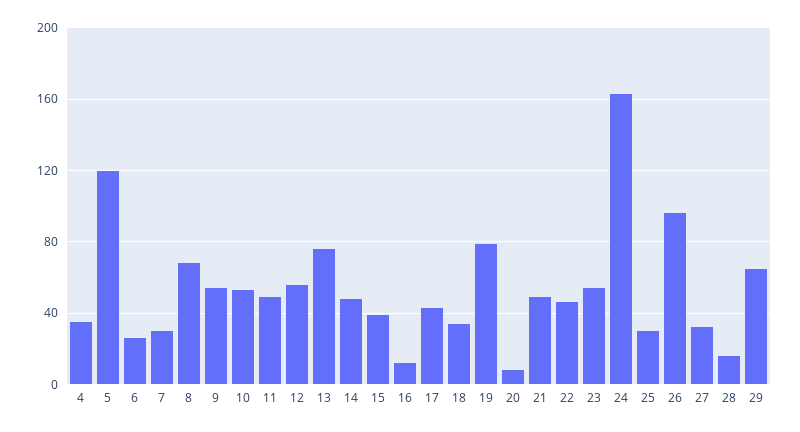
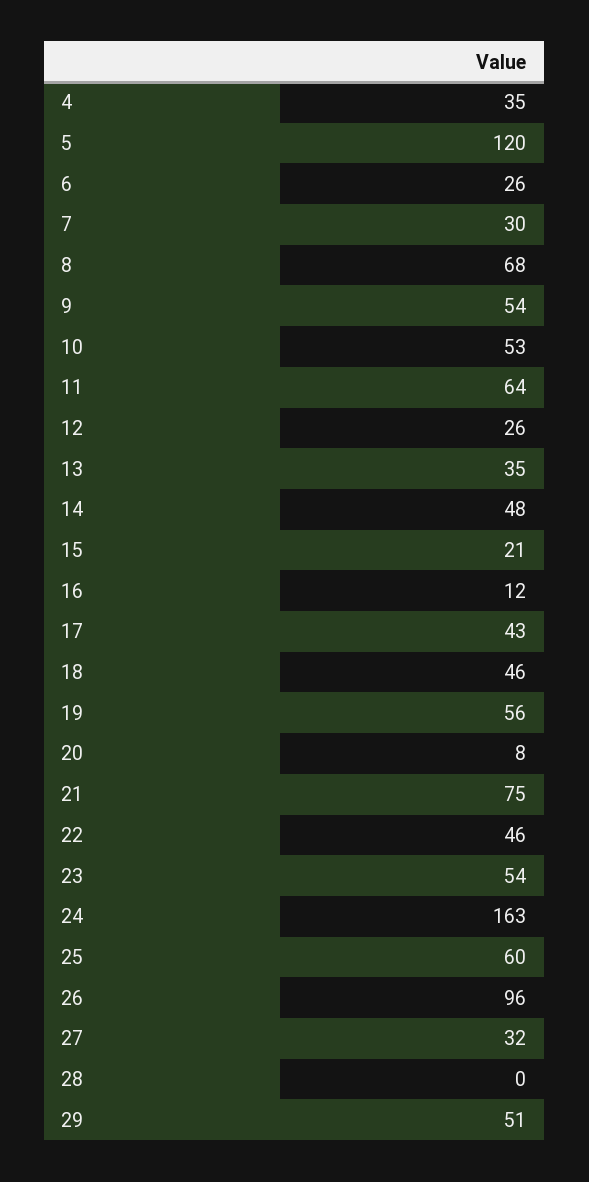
  {
    "4": 35,
    "5": 120,
    "6": 26,
    "7": 30,
    "8": 68,
    "9": 54,
    "10": 53,
-   "11": 50,
+   "11": 64,
-   "12": 55,
+   "12": 26,
-   "13": 75,
+   "13": 35,
    "14": 48,
-   "15": 40,
+   "15": 21,
    "16": 12,
    "17": 43,
-   "18": 35,
+   "18": 46,
-   "19": 80,
+   "19": 56,
    "20": 8,
-   "21": 50,
+   "21": 75,
    "22": 46,
    "23": 54,
    "24": 163,
-   "25": 30,
+   "25": 60,
    "26": 96,
    "27": 32,
-   "28": 15,
+   "28": 0,
-   "29": 65
+   "29": 51
  }

